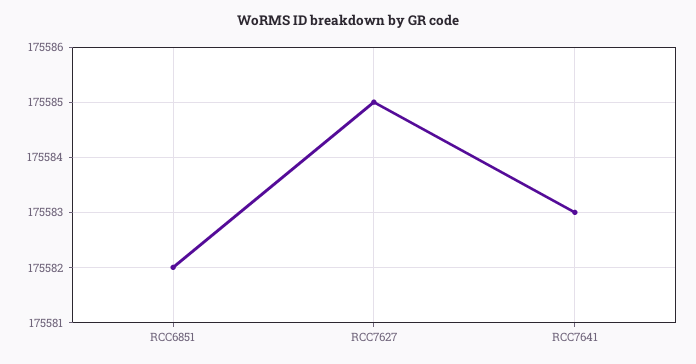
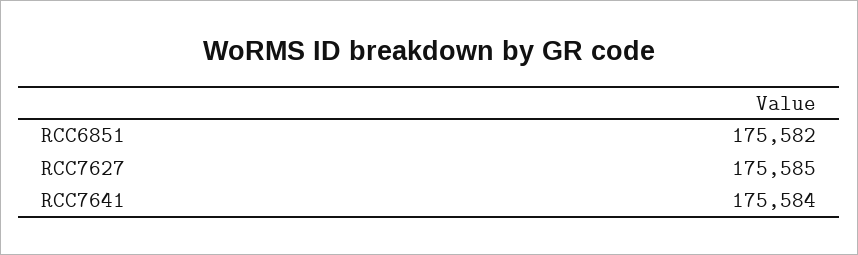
  {
    "RCC6851": 175582,
    "RCC7627": 175585,
-   "RCC7641": 175583
+   "RCC7641": 175584
  }

